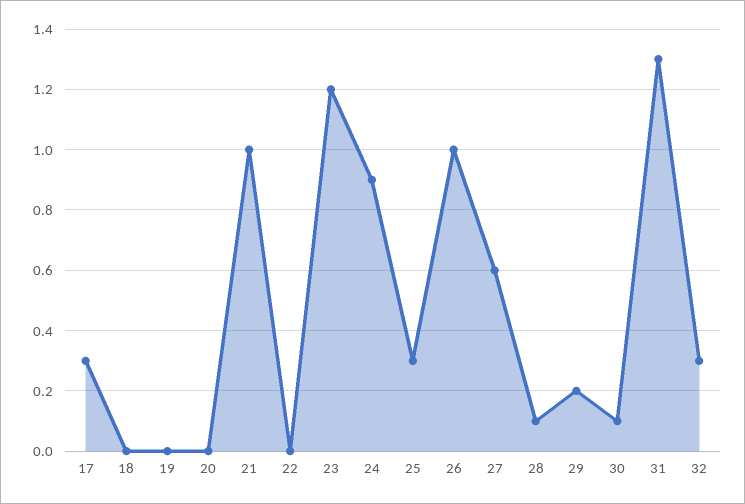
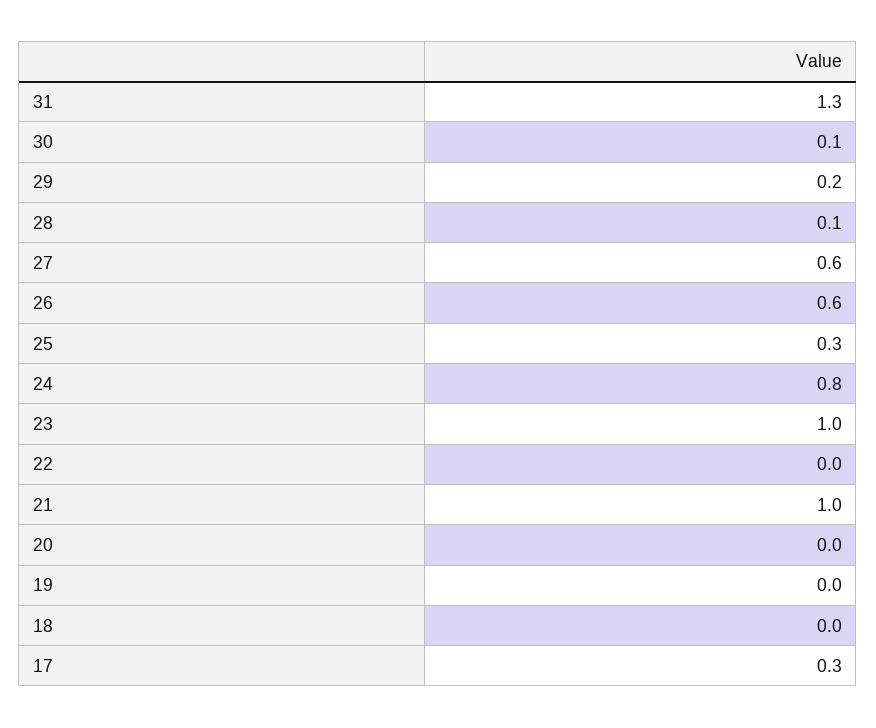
  {
    "17": 0.3,
    "18": 0,
    "19": 0,
    "20": 0,
    "21": 1,
    "22": 0,
-   "23": 1.2,
+   "23": 1,
-   "24": 0.9,
+   "24": 0.8,
    "25": 0.3,
-   "26": 1,
+   "26": 0.6,
    "27": 0.6,
    "28": 0.1,
    "29": 0.2,
    "30": 0.1,
-   "31": 1.3,
+   "31": 1.3
-   "32": 0.3
  }

